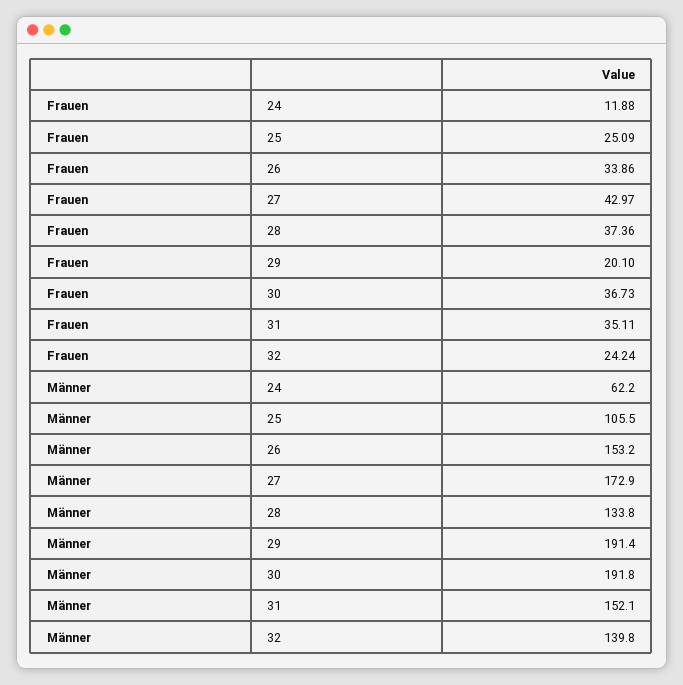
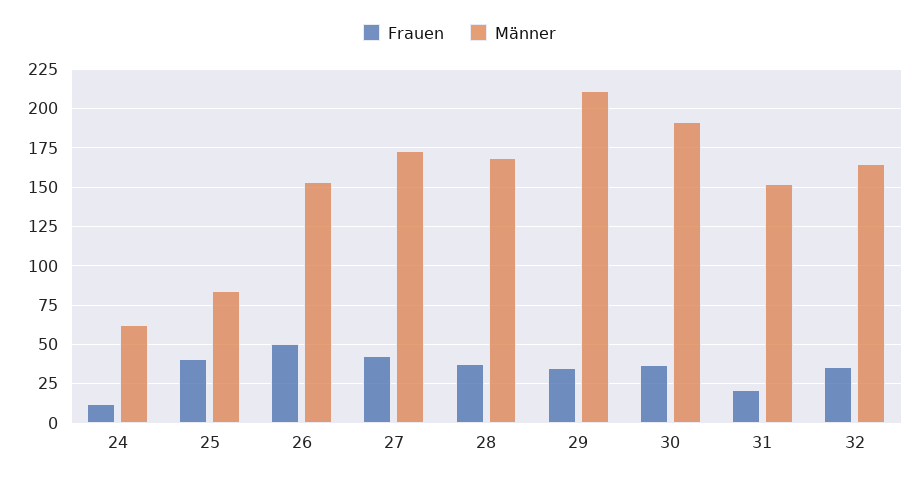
  {
    "Frauen": {
      "24": 11.88,
-     "25": 25.09,
+     "25": 40,
-     "26": 33.86,
+     "26": 50,
      "27": 42.97,
      "28": 37.36,
-     "29": 20.1,
+     "29": 35,
      "30": 36.73,
-     "31": 35.11,
+     "31": 20,
-     "32": 24.24
+     "32": 35
    },
    "Männer": {
      "24": 62.2,
-     "25": 105.5,
+     "25": 85,
      "26": 153.2,
      "27": 172.9,
-     "28": 133.8,
+     "28": 170,
-     "29": 191.4,
+     "29": 210,
      "30": 191.8,
      "31": 152.1,
-     "32": 139.8
+     "32": 165
    }
  }

